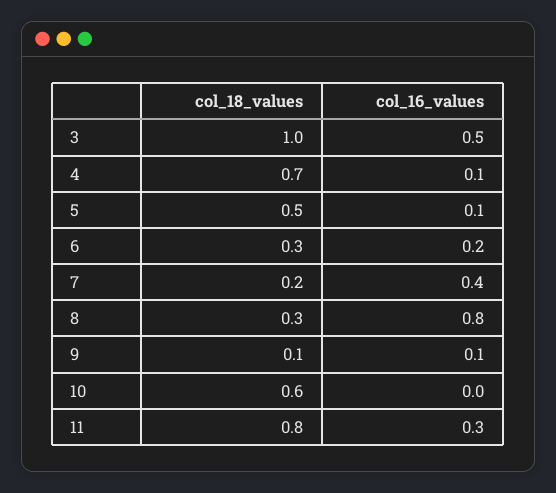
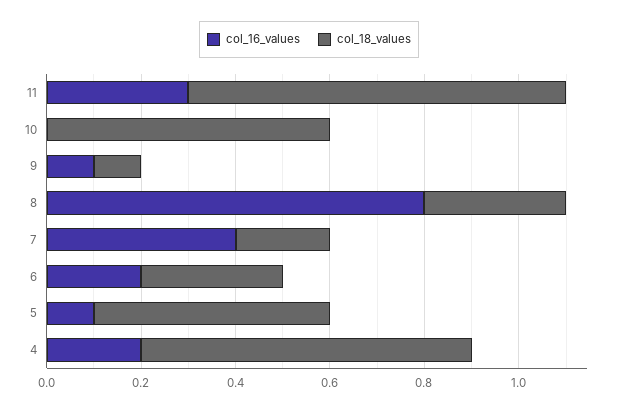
  {
    "col_18_values": {
-     "3": 1,
      "4": 0.7,
      "5": 0.5,
      "6": 0.3,
      "7": 0.2,
      "8": 0.3,
      "9": 0.1,
      "10": 0.6,
      "11": 0.8
    },
    "col_16_values": {
-     "3": 0.5,
-     "4": 0.1,
+     "4": 0.2,
      "5": 0.1,
      "6": 0.2,
      "7": 0.4,
      "8": 0.8,
      "9": 0.1,
      "10": 0,
      "11": 0.3
    }
  }

